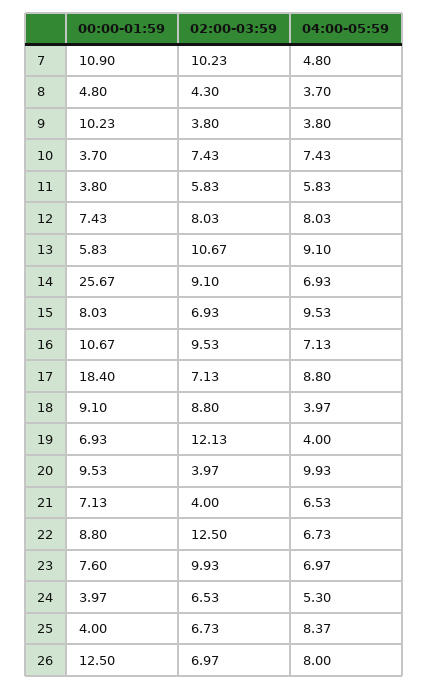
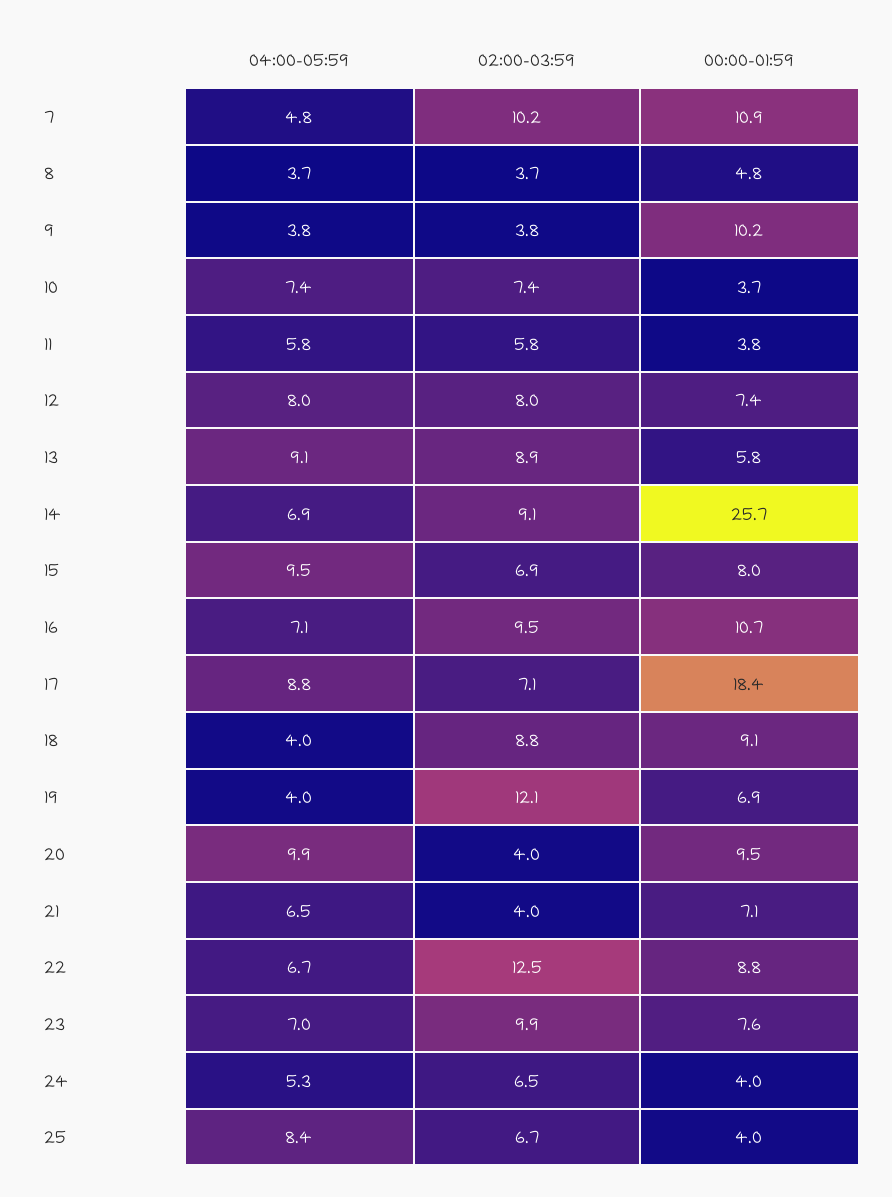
  {
    "00:00-01:59": {
      "7": 10.9,
      "8": 4.8,
      "9": 10.23,
      "10": 3.7,
      "11": 3.8,
      "12": 7.43,
      "13": 5.83,
      "14": 25.67,
      "15": 8.03,
      "16": 10.67,
      "17": 18.4,
      "18": 9.1,
      "19": 6.93,
      "20": 9.53,
      "21": 7.13,
      "22": 8.8,
      "23": 7.6,
      "24": 3.97,
-     "25": 4,
+     "25": 4
-     "26": 12.5
    },
    "02:00-03:59": {
      "7": 10.23,
-     "8": 4.3,
+     "8": 3.7,
      "9": 3.8,
      "10": 7.43,
      "11": 5.83,
      "12": 8.03,
-     "13": 10.67,
+     "13": 8.9,
      "14": 9.1,
      "15": 6.93,
      "16": 9.53,
      "17": 7.13,
      "18": 8.8,
      "19": 12.13,
      "20": 3.97,
      "21": 4,
      "22": 12.5,
      "23": 9.93,
      "24": 6.53,
-     "25": 6.73,
+     "25": 6.73
-     "26": 6.97
    },
    "04:00-05:59": {
      "7": 4.8,
      "8": 3.7,
      "9": 3.8,
      "10": 7.43,
      "11": 5.83,
      "12": 8.03,
      "13": 9.1,
      "14": 6.93,
      "15": 9.53,
      "16": 7.13,
      "17": 8.8,
      "18": 3.97,
      "19": 4,
      "20": 9.93,
      "21": 6.53,
      "22": 6.73,
      "23": 6.97,
      "24": 5.3,
-     "25": 8.37,
+     "25": 8.37
-     "26": 8
    }
  }

